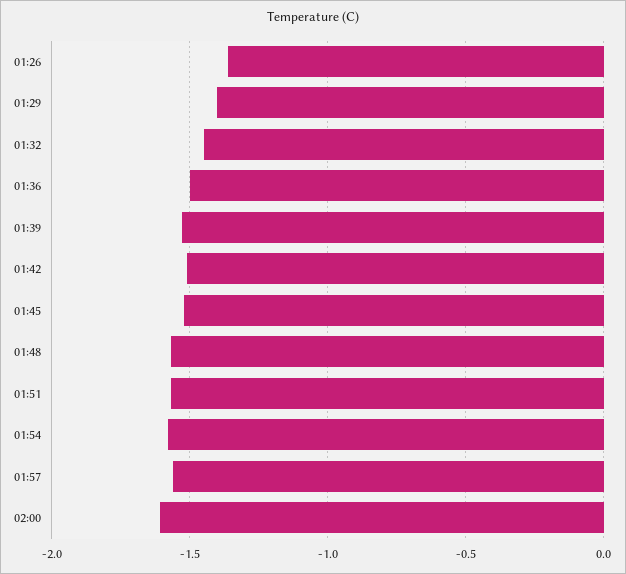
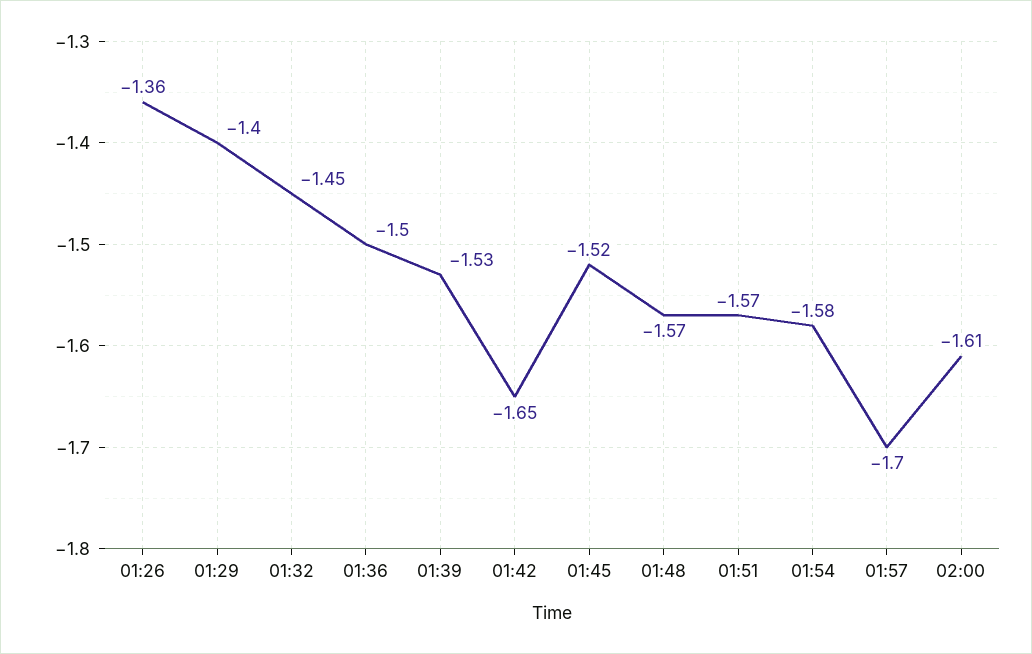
  {
    "01:26": -1.36,
    "01:29": -1.4,
    "01:32": -1.45,
    "01:36": -1.5,
    "01:39": -1.53,
-   "01:42": -1.5,
+   "01:42": -1.65,
    "01:45": -1.52,
    "01:48": -1.57,
    "01:51": -1.57,
    "01:54": -1.58,
-   "01:57": -1.55,
+   "01:57": -1.7,
    "02:00": -1.61
  }

